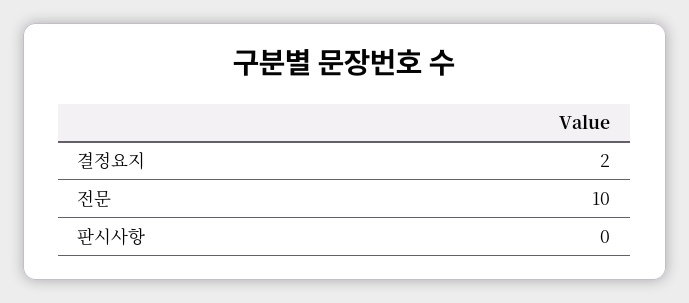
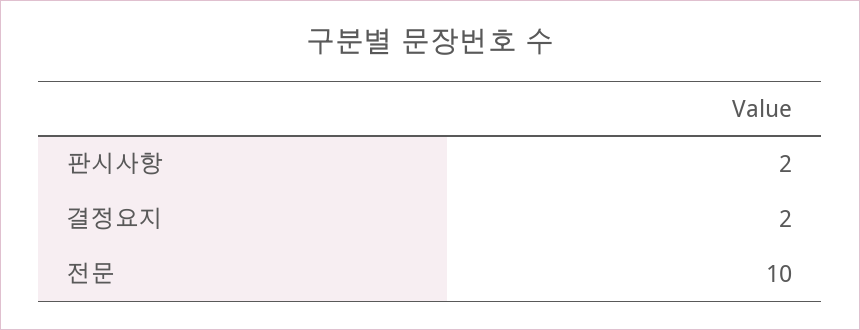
  {
    "결정요지": 2,
    "전문": 10,
-   "판시사항": 0
+   "판시사항": 2
  }

